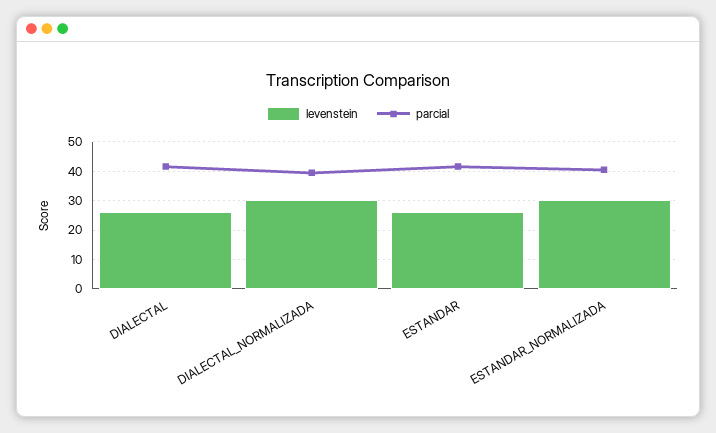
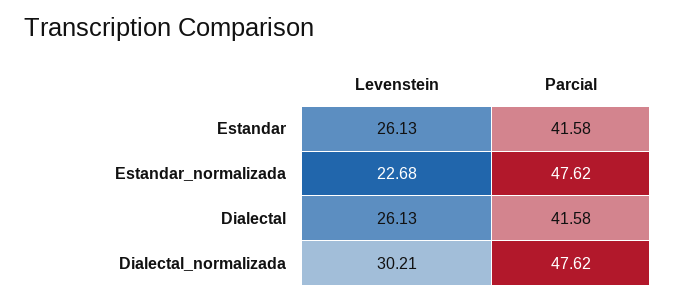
  {
    "levenstein": {
      "DIALECTAL": 26.13,
      "DIALECTAL_NORMALIZADA": 30.21,
      "ESTANDAR": 26.13,
-     "ESTANDAR_NORMALIZADA": 30
+     "ESTANDAR_NORMALIZADA": 22.68
    },
    "parcial": {
      "DIALECTAL": 41.58,
-     "DIALECTAL_NORMALIZADA": 40,
+     "DIALECTAL_NORMALIZADA": 47.62,
      "ESTANDAR": 41.58,
-     "ESTANDAR_NORMALIZADA": 40
+     "ESTANDAR_NORMALIZADA": 47.62
    }
  }

